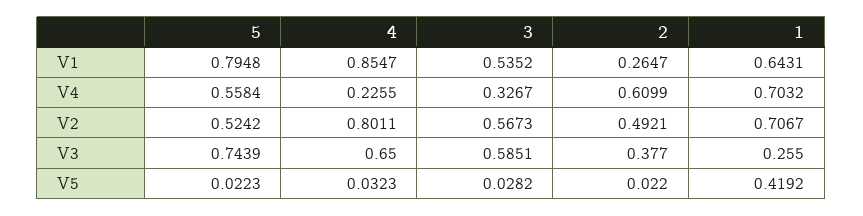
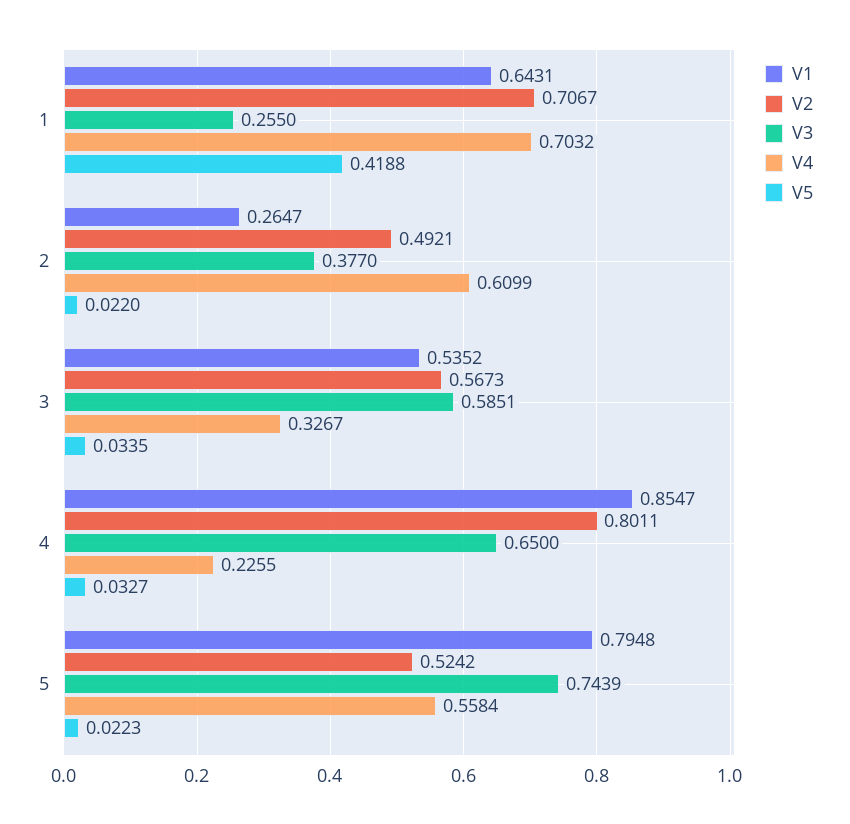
  {
    "V1": {
      "5": 0.7948,
      "4": 0.8547,
      "3": 0.5352,
      "2": 0.2647,
      "1": 0.6431
    },
    "V4": {
      "5": 0.5584,
      "4": 0.2255,
      "3": 0.3267,
      "2": 0.6099,
      "1": 0.7032
    },
    "V2": {
      "5": 0.5242,
      "4": 0.8011,
      "3": 0.5673,
      "2": 0.4921,
      "1": 0.7067
    },
    "V3": {
      "5": 0.7439,
      "4": 0.65,
      "3": 0.5851,
      "2": 0.377,
      "1": 0.255
    },
    "V5": {
      "5": 0.0223,
-     "4": 0.0323,
+     "4": 0.0327,
-     "3": 0.0282,
+     "3": 0.0335,
      "2": 0.022,
-     "1": 0.4192
+     "1": 0.4188
    }
  }

